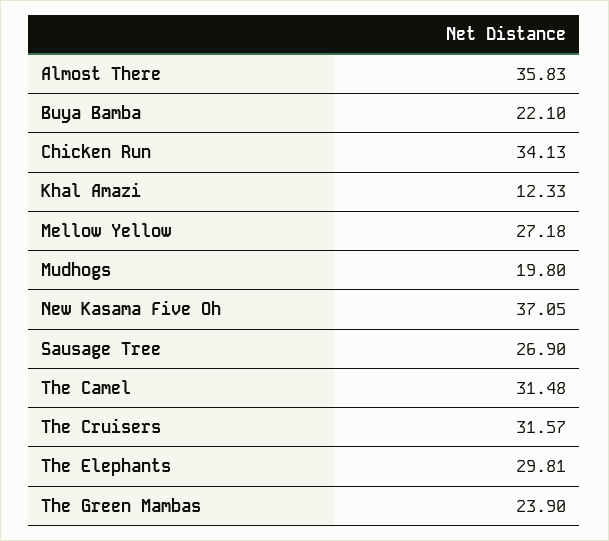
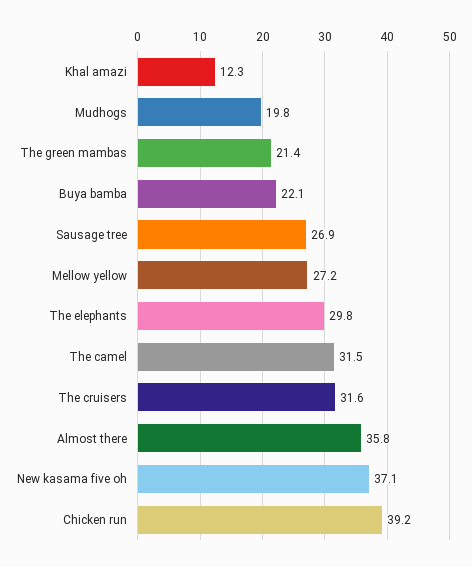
  {
    "Almost There": 35.83,
    "Buya Bamba": 22.1,
-   "Chicken Run": 34.13,
+   "Chicken Run": 39.2,
    "Khal Amazi": 12.33,
    "Mellow Yellow": 27.18,
    "Mudhogs": 19.8,
    "New Kasama Five Oh": 37.05,
    "Sausage Tree": 26.9,
    "The Camel": 31.48,
    "The Cruisers": 31.57,
    "The Elephants": 29.81,
-   "The Green Mambas": 23.9
+   "The Green Mambas": 21.4
  }

